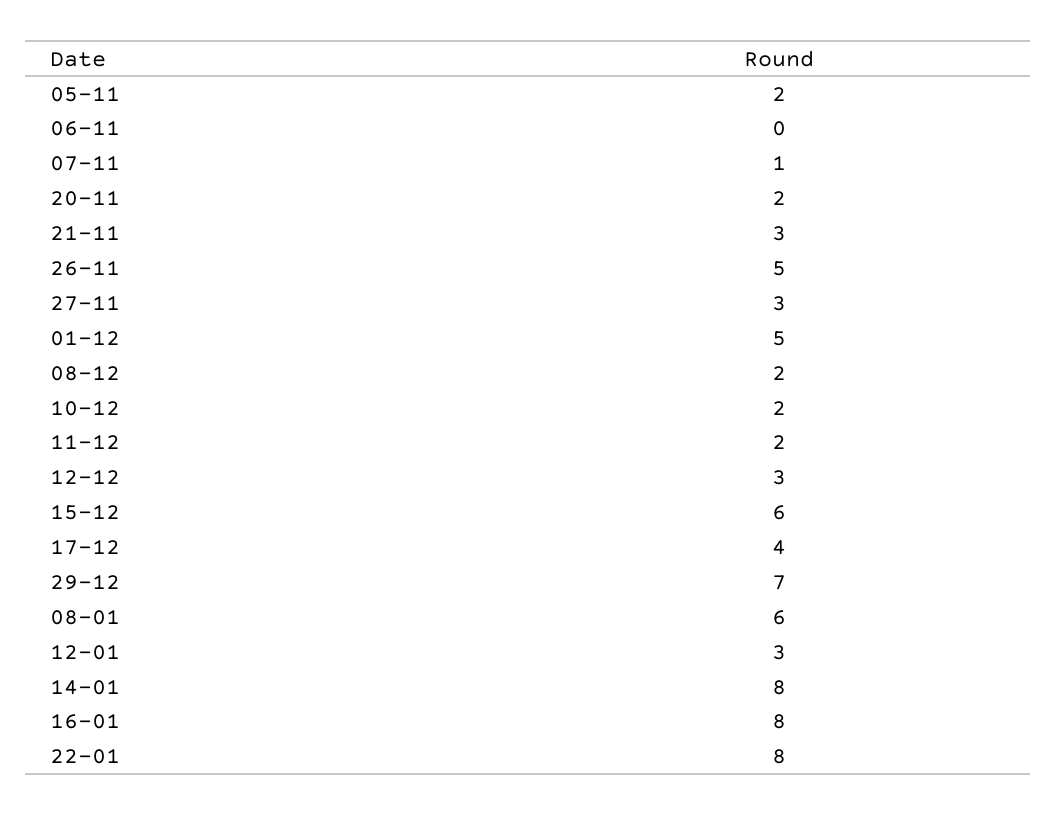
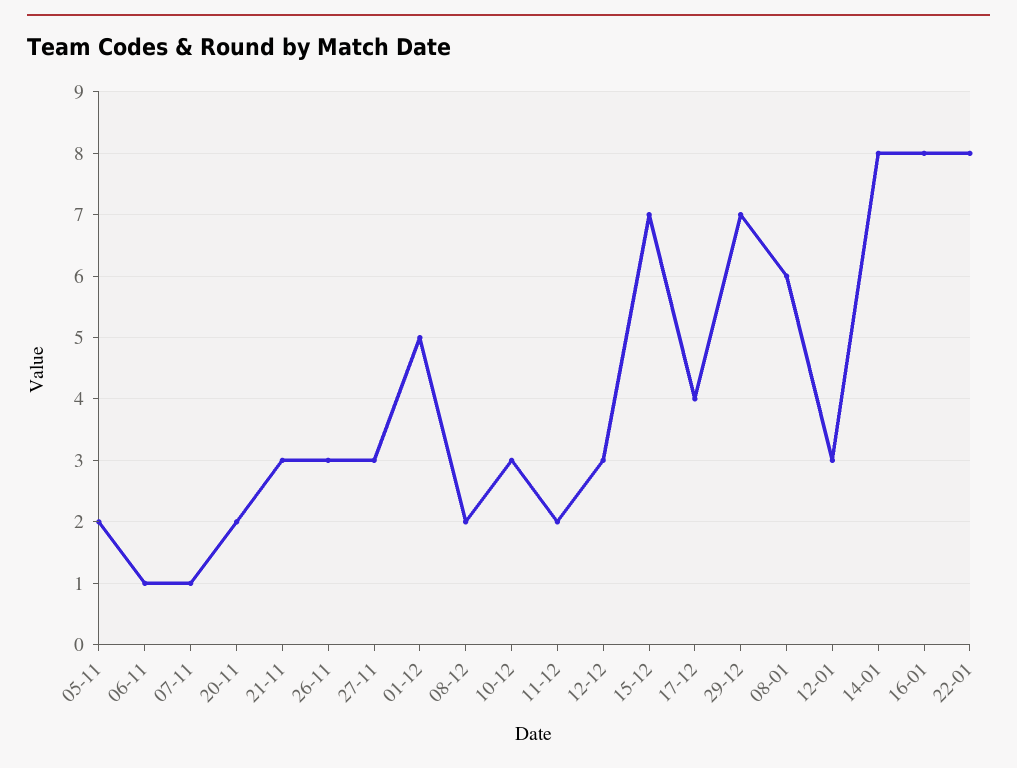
  {
    "05-11": 2,
-   "06-11": 0,
+   "06-11": 1,
    "07-11": 1,
    "20-11": 2,
    "21-11": 3,
-   "26-11": 5,
+   "26-11": 3,
    "27-11": 3,
    "01-12": 5,
    "08-12": 2,
-   "10-12": 2,
+   "10-12": 3,
    "11-12": 2,
    "12-12": 3,
-   "15-12": 6,
+   "15-12": 7,
    "17-12": 4,
    "29-12": 7,
    "08-01": 6,
    "12-01": 3,
    "14-01": 8,
    "16-01": 8,
    "22-01": 8
  }

